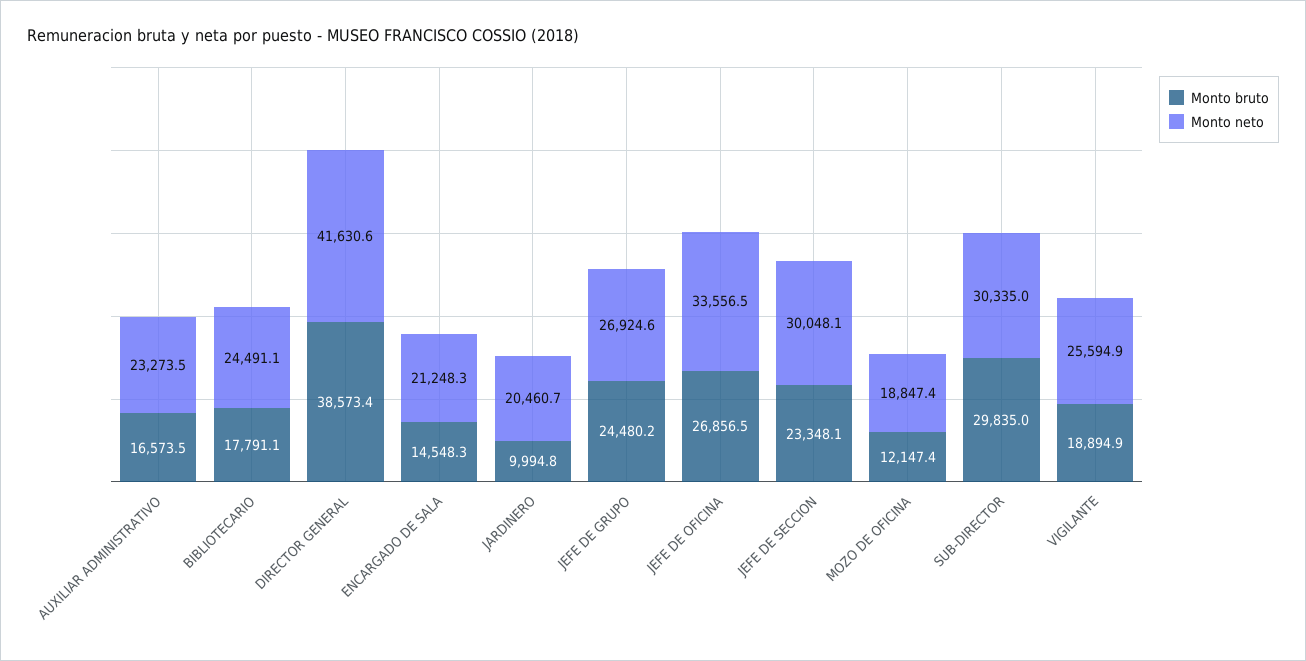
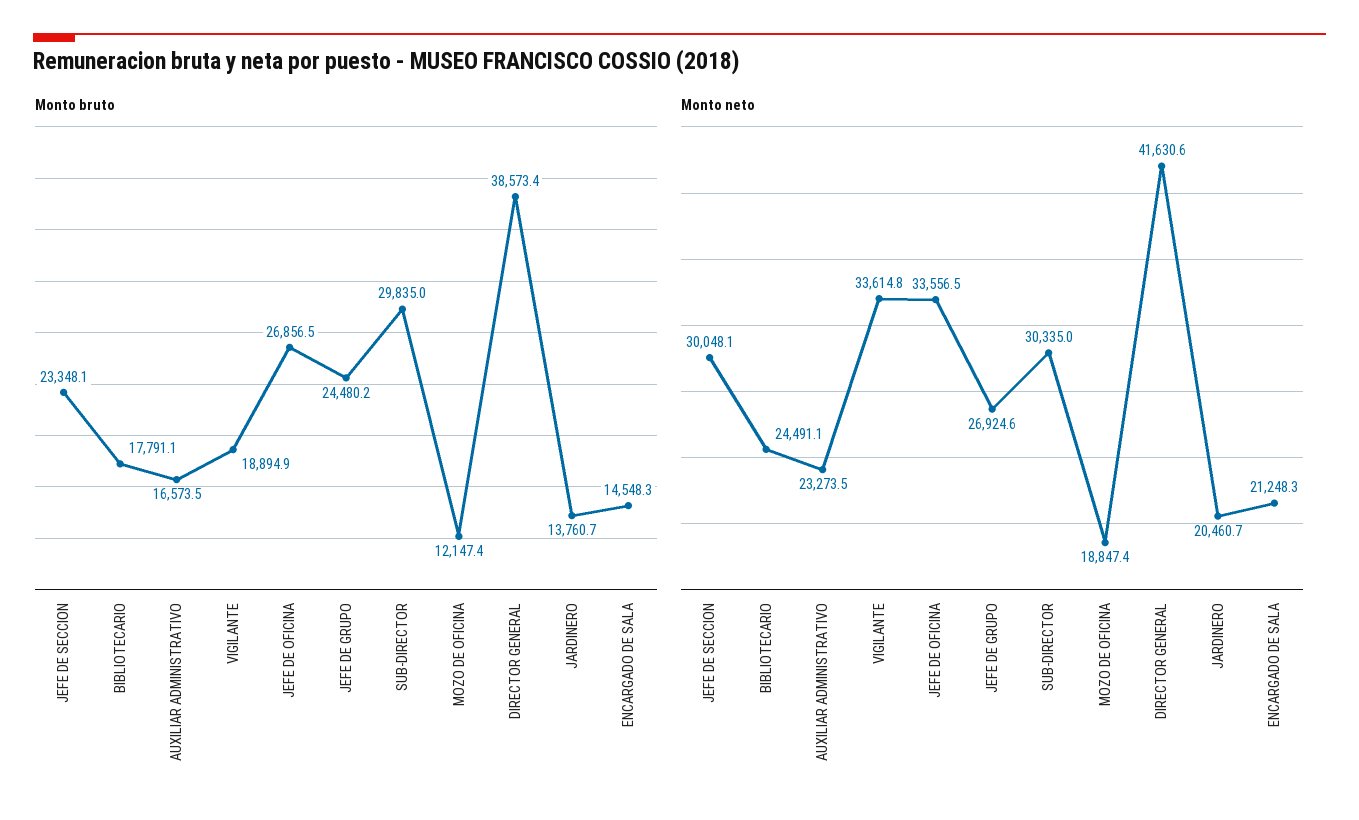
  {
    "Monto bruto": {
      "AUXILIAR ADMINISTRATIVO": 16573.5,
      "BIBLIOTECARIO": 17791.1,
      "DIRECTOR GENERAL": 38573.4,
      "ENCARGADO DE SALA": 14548.3,
-     "JARDINERO": 9994.8,
+     "JARDINERO": 13760.7,
      "JEFE DE GRUPO": 24480.2,
      "JEFE DE OFICINA": 26856.5,
      "JEFE DE SECCION": 23348.1,
      "MOZO DE OFICINA": 12147.4,
      "SUB-DIRECTOR": 29835,
      "VIGILANTE": 18894.9
    },
    "Monto neto": {
      "AUXILIAR ADMINISTRATIVO": 23273.5,
      "BIBLIOTECARIO": 24491.1,
      "DIRECTOR GENERAL": 41630.6,
      "ENCARGADO DE SALA": 21248.3,
      "JARDINERO": 20460.7,
      "JEFE DE GRUPO": 26924.6,
      "JEFE DE OFICINA": 33556.5,
      "JEFE DE SECCION": 30048.1,
      "MOZO DE OFICINA": 18847.4,
      "SUB-DIRECTOR": 30335,
-     "VIGILANTE": 25594.9
+     "VIGILANTE": 33614.8
    }
  }

